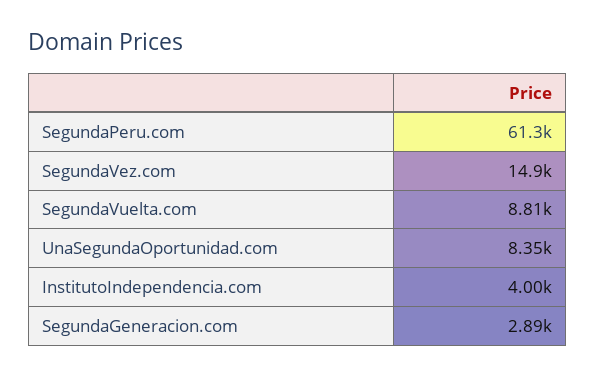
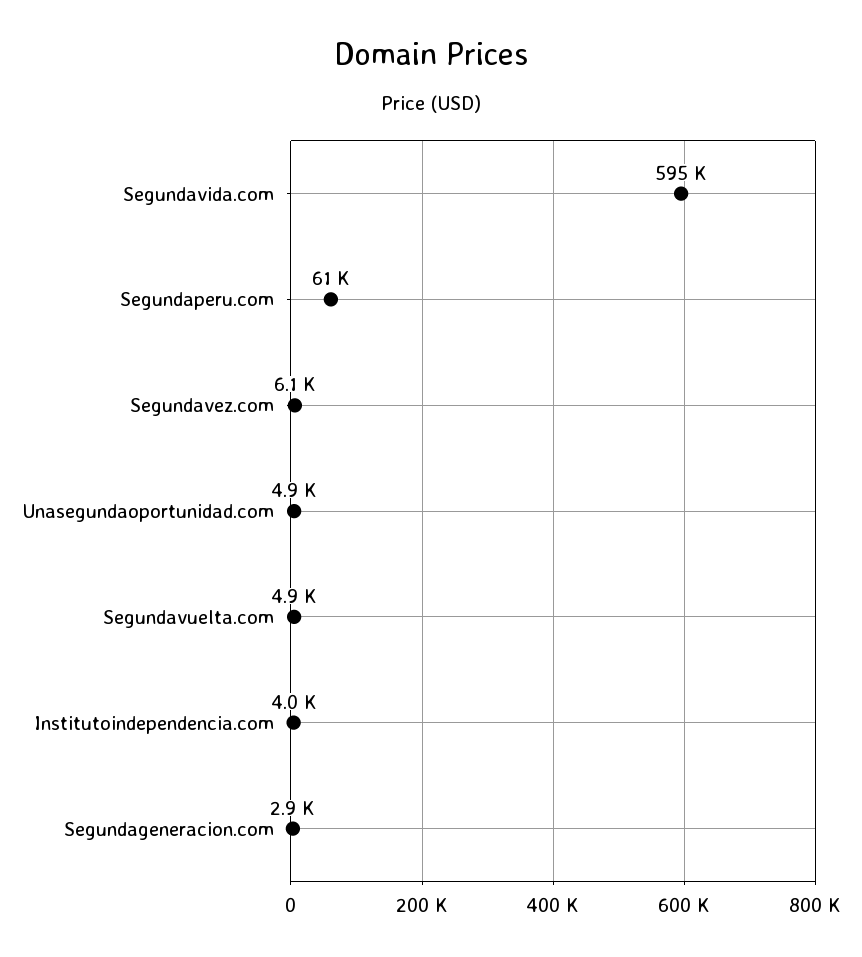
  {
    "SegundaPeru.com": 61300,
-   "SegundaVez.com": 14900,
+   "SegundaVez.com": 6100,
-   "SegundaVuelta.com": 8810,
+   "SegundaVuelta.com": 4900,
-   "UnaSegundaOportunidad.com": 8350,
+   "UnaSegundaOportunidad.com": 4900,
    "InstitutoIndependencia.com": 4000,
-   "SegundaGeneracion.com": 2890
+   "SegundaGeneracion.com": 2890,
+   "Segundavida.com": 595000
  }

